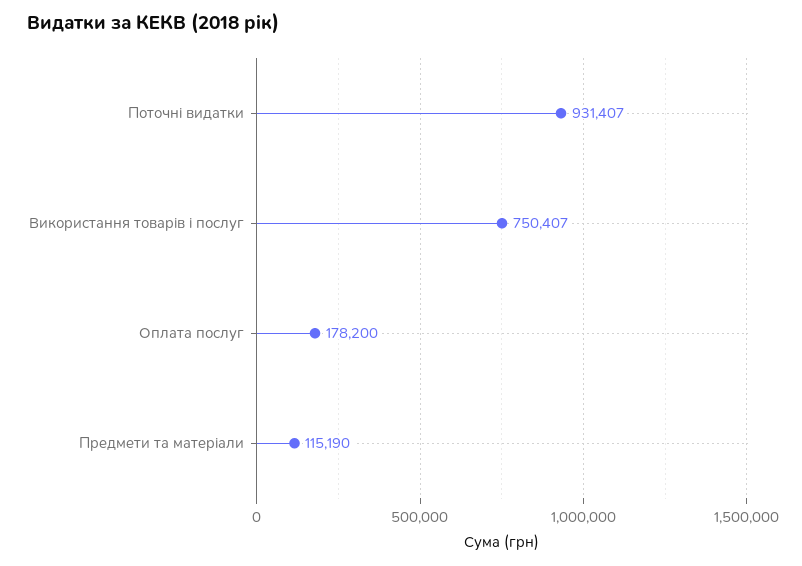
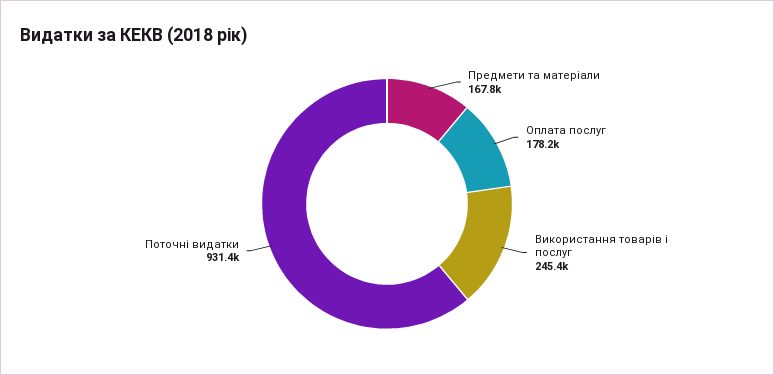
  {
    "Поточні видатки": 931407,
-   "Використання товарів і послуг": 750407,
+   "Використання товарів і послуг": 245400,
    "Оплата послуг": 178200,
-   "Предмети та матеріали": 115190
+   "Предмети та матеріали": 167800
  }

